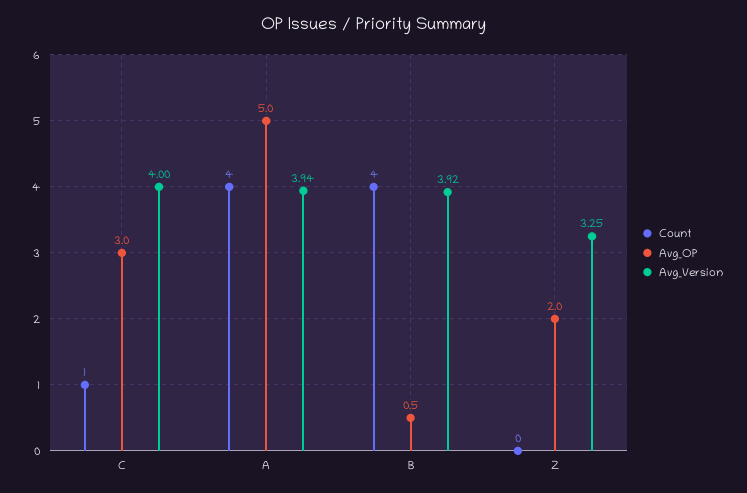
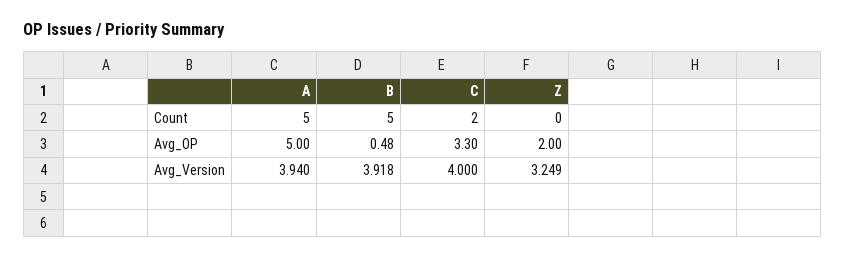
  {
    "Count": {
-     "C": 1,
+     "C": 2,
-     "A": 4,
+     "A": 5,
-     "B": 4,
+     "B": 5,
      "Z": 0
    },
    "Avg_OP": {
-     "C": 3,
+     "C": 3.3,
      "A": 5,
      "B": 0.48,
      "Z": 2
    },
    "Avg_Version": {
      "C": 4,
      "A": 3.94,
      "B": 3.918,
      "Z": 3.249
    }
  }

